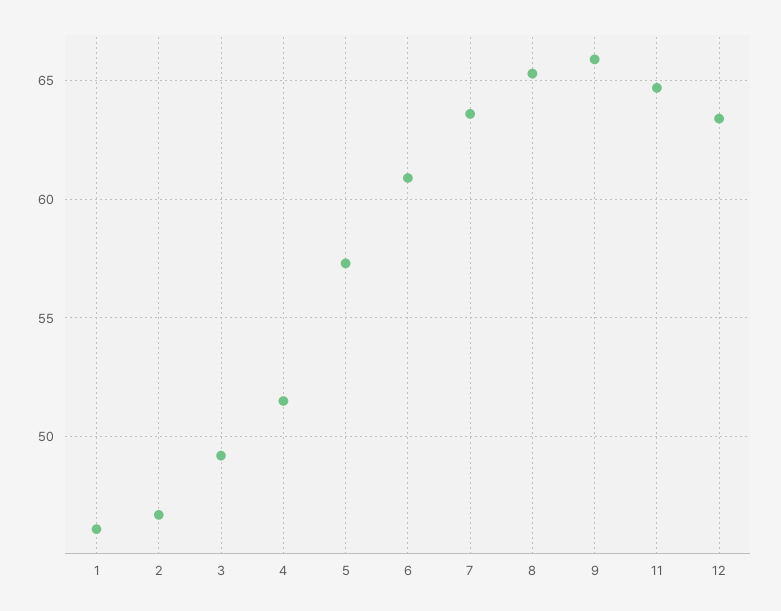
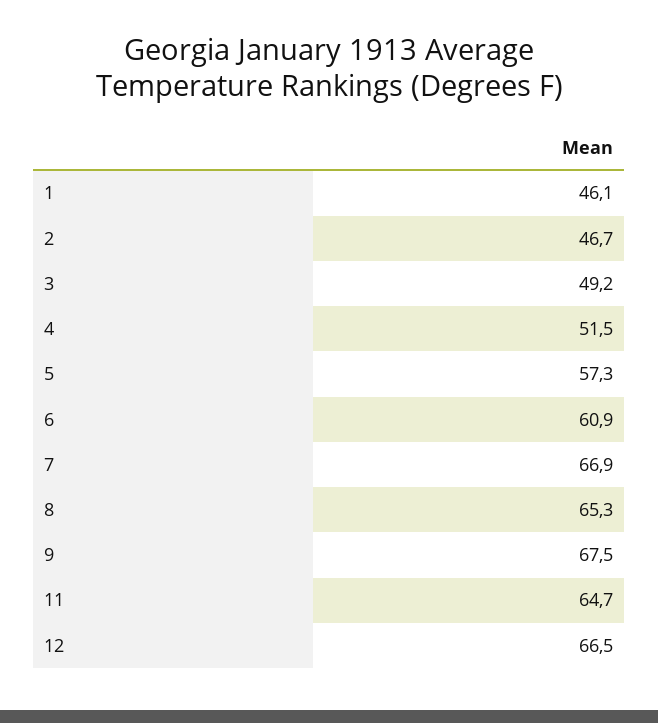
  {
    "1": 46.1,
    "2": 46.7,
    "3": 49.2,
    "4": 51.5,
    "5": 57.3,
    "6": 60.9,
-   "7": 63.5,
+   "7": 66.9,
    "8": 65.3,
-   "9": 66,
+   "9": 67.5,
    "11": 64.7,
-   "12": 63.5
+   "12": 66.5
  }

